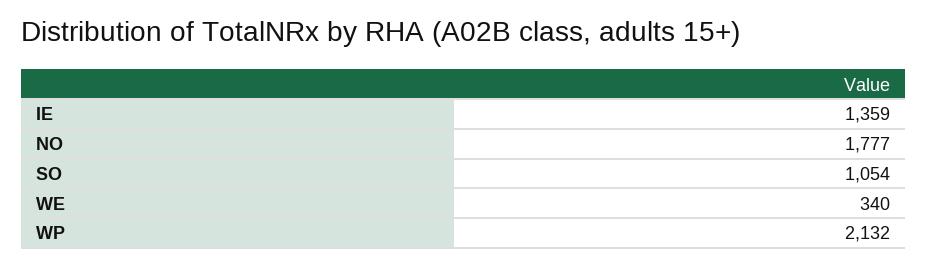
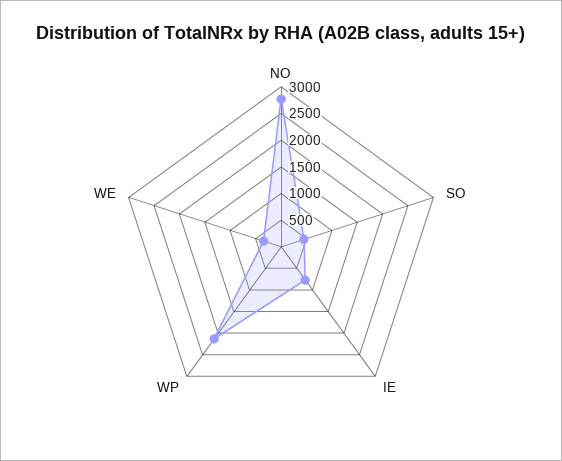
  {
-   "IE": 1359,
+   "IE": 750,
-   "NO": 1777,
+   "NO": 2750,
-   "SO": 1054,
+   "SO": 500,
    "WE": 340,
    "WP": 2132
  }

